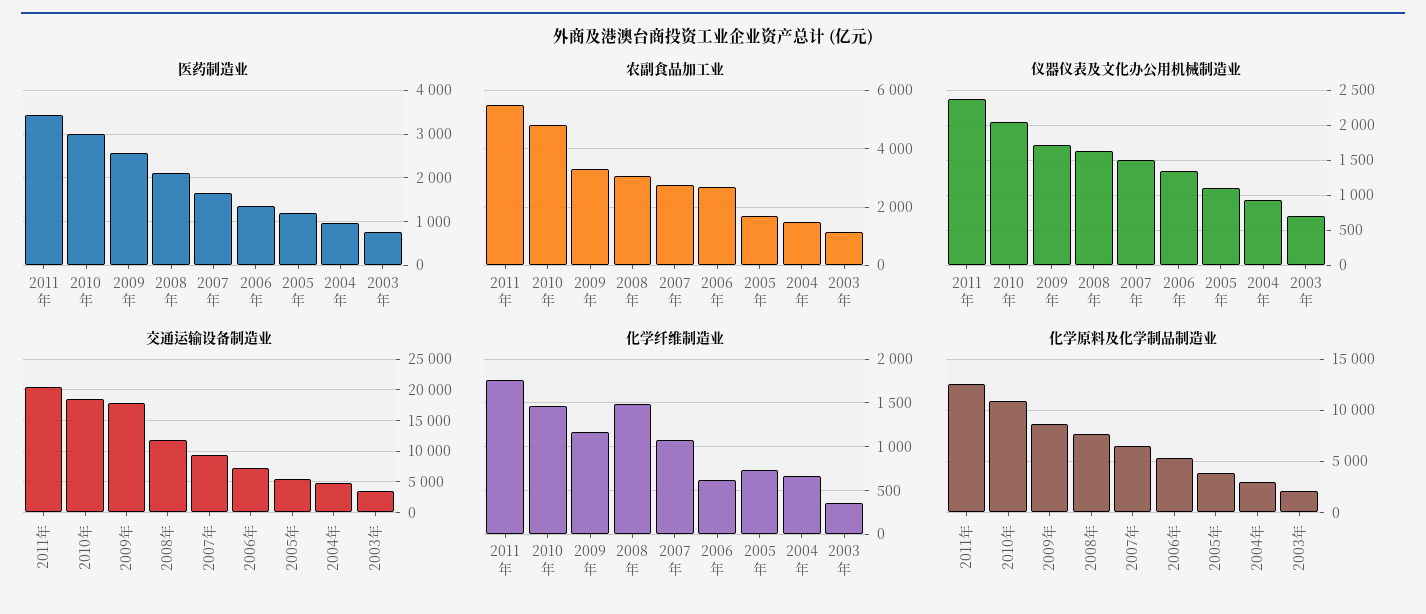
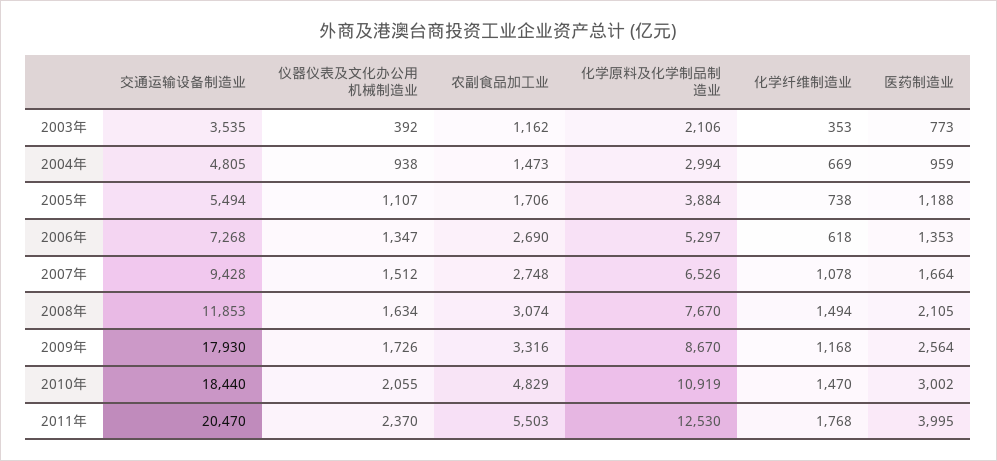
  {
    "医药制造业": {
-     "2011年": 3400,
+     "2011年": 3995,
      "2010年": 3002,
      "2009年": 2564,
      "2008年": 2105,
      "2007年": 1664,
      "2006年": 1353,
      "2005年": 1188,
      "2004年": 959,
      "2003年": 773
    },
    "农副食品加工业": {
      "2011年": 5503,
      "2010年": 4829,
      "2009年": 3316,
      "2008年": 3074,
      "2007年": 2748,
      "2006年": 2690,
      "2005年": 1706,
      "2004年": 1473,
      "2003年": 1162
    },
    "仪器仪表及文化办公用机械制造业": {
      "2011年": 2370,
      "2010年": 2055,
      "2009年": 1726,
      "2008年": 1634,
      "2007年": 1512,
      "2006年": 1347,
      "2005年": 1107,
      "2004年": 938,
-     "2003年": 700
+     "2003年": 392
    },
    "交通运输设备制造业": {
      "2011年": 20470,
      "2010年": 18440,
      "2009年": 17930,
      "2008年": 11853,
      "2007年": 9428,
      "2006年": 7268,
      "2005年": 5494,
      "2004年": 4805,
      "2003年": 3535
    },
    "化学纤维制造业": {
      "2011年": 1768,
      "2010年": 1470,
      "2009年": 1168,
      "2008年": 1494,
      "2007年": 1078,
      "2006年": 618,
      "2005年": 738,
      "2004年": 669,
      "2003年": 353
    },
    "化学原料及化学制品制造业": {
      "2011年": 12530,
      "2010年": 10919,
      "2009年": 8670,
      "2008年": 7670,
      "2007年": 6526,
      "2006年": 5297,
      "2005年": 3884,
      "2004年": 2994,
      "2003年": 2106
    }
  }

